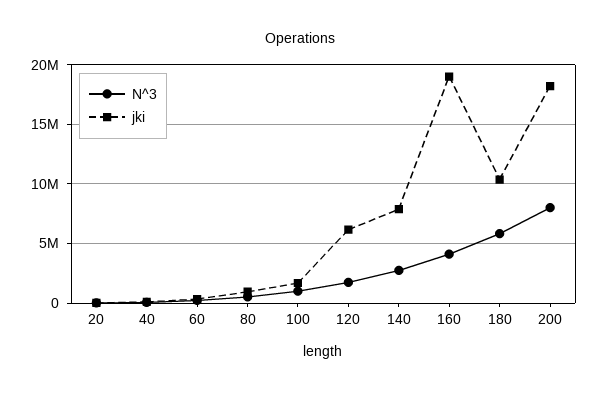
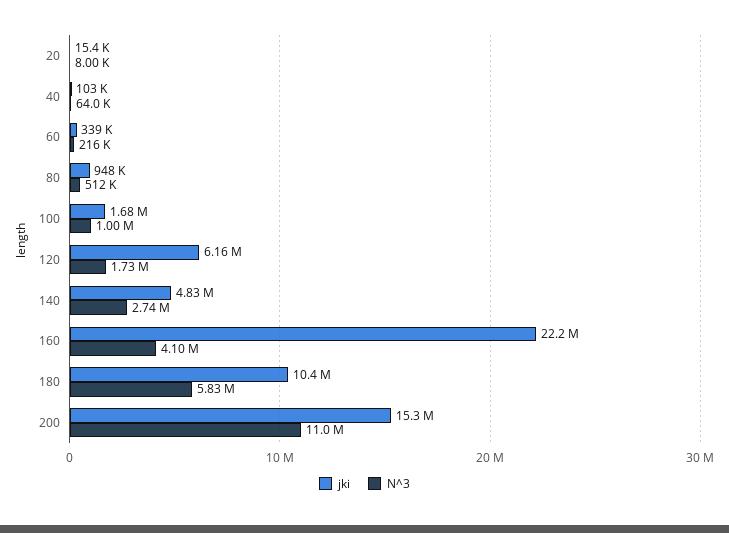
  {
    "N^3": {
      "20": 8000,
      "40": 64000,
      "60": 216000,
      "80": 512000,
      "100": 1000000,
      "120": 1730000,
      "140": 2740000,
      "160": 4100000,
      "180": 5830000,
-     "200": 8000000
+     "200": 11000000
    },
    "jki": {
      "20": 15400,
      "40": 103000,
      "60": 339000,
      "80": 948000,
      "100": 1680000,
      "120": 6160000,
-     "140": 8000000,
+     "140": 4830000,
-     "160": 19000000,
+     "160": 22200000,
      "180": 10400000,
-     "200": 18000000
+     "200": 15300000
    }
  }

